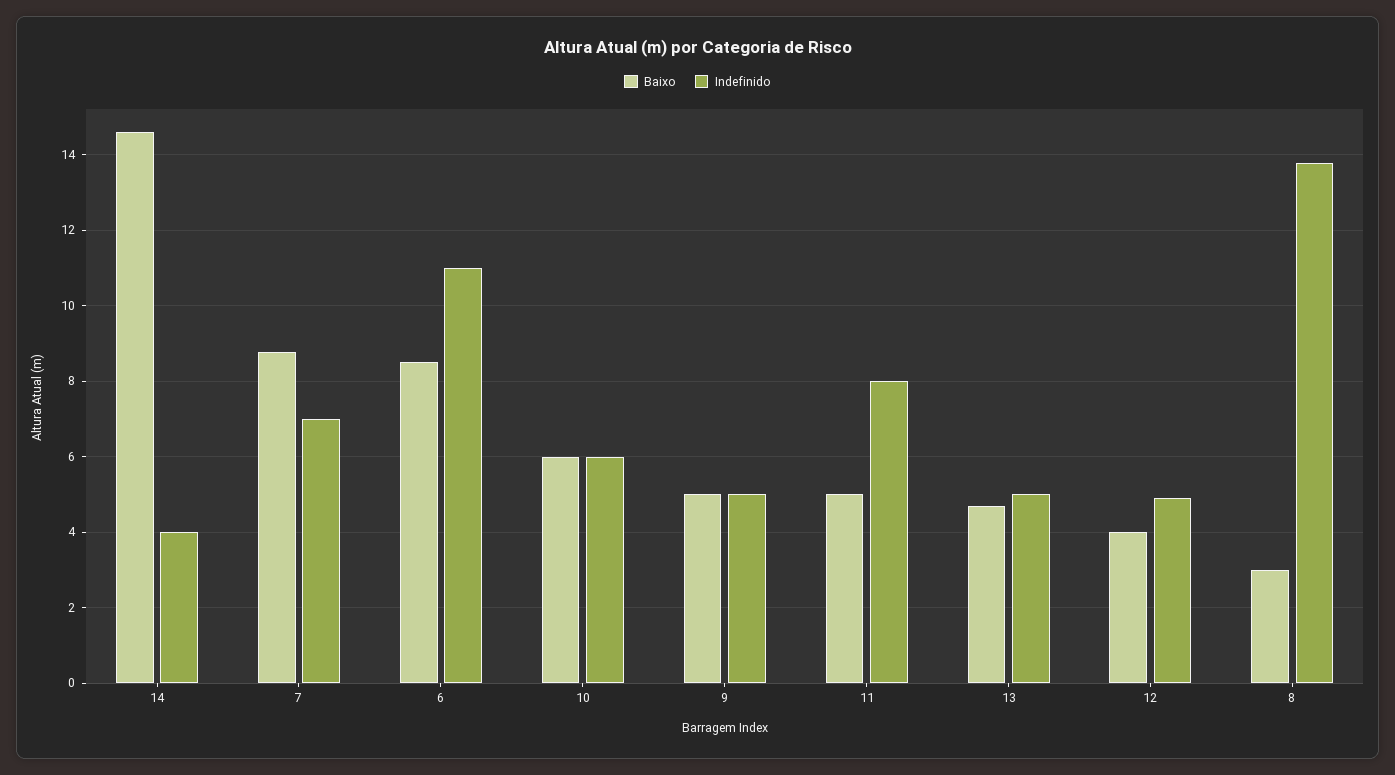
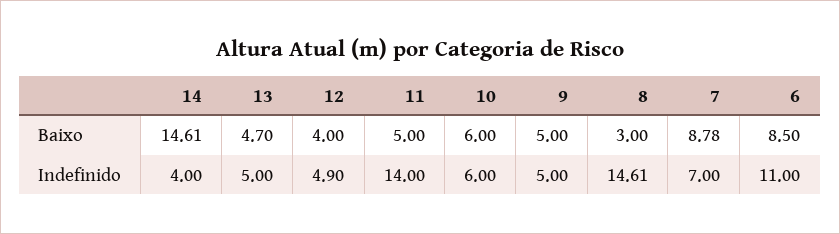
  {
    "Baixo": {
      "14": 14.61,
      "7": 8.78,
      "6": 8.5,
      "10": 6,
      "9": 5,
      "11": 5,
      "13": 4.7,
      "12": 4,
      "8": 3
    },
    "Indefinido": {
      "14": 4,
      "7": 7,
      "6": 11,
      "10": 6,
      "9": 5,
-     "11": 8,
+     "11": 14,
      "13": 5,
      "12": 4.9,
-     "8": 13.8
+     "8": 14.61
    }
  }

